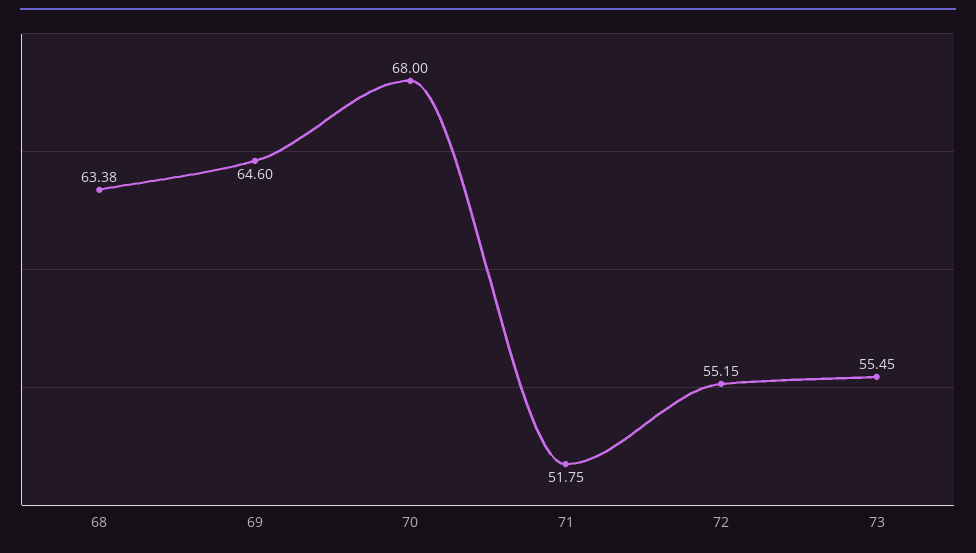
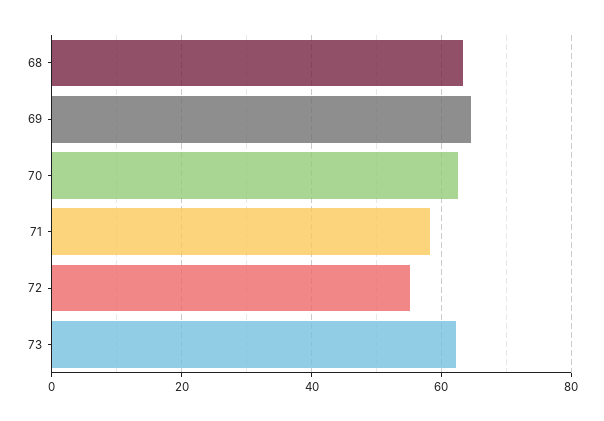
  {
    "68": 63.38,
    "69": 64.6,
-   "70": 68,
+   "70": 62,
-   "71": 51.75,
+   "71": 58,
    "72": 55.15,
-   "73": 55.45
+   "73": 62
  }

